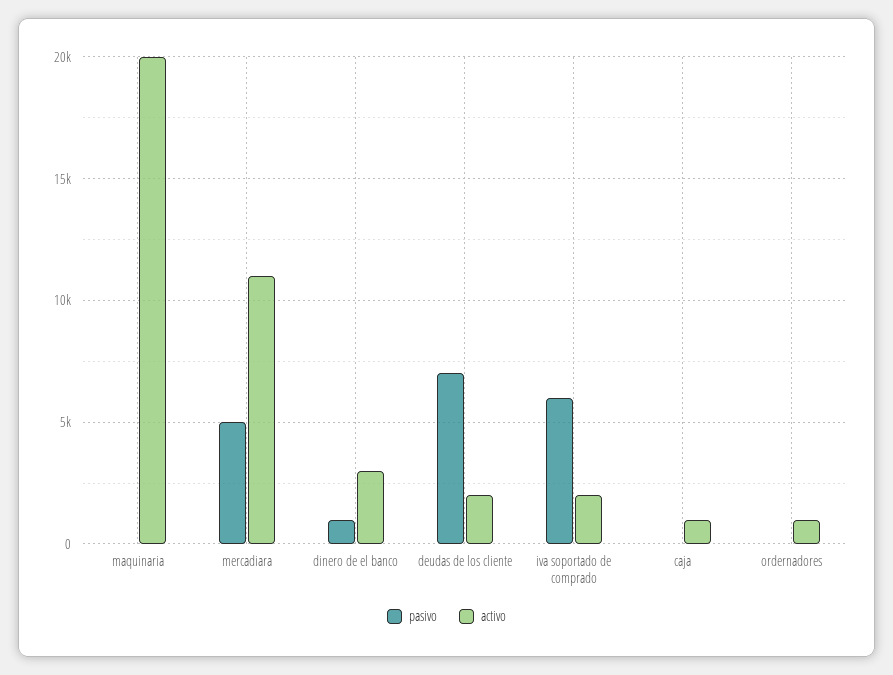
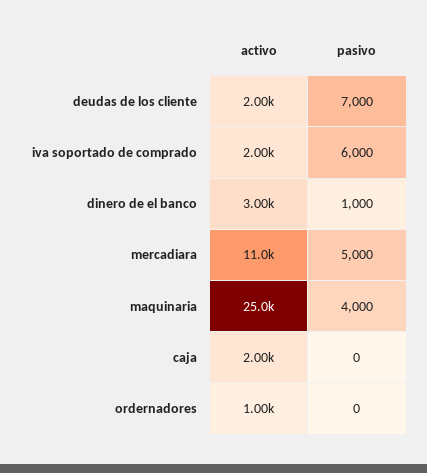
  {
    "pasivo": {
-     "maquinaria": 0,
+     "maquinaria": 4000,
      "mercadiara": 5000,
      "dinero de el banco": 1000,
      "deudas de los cliente": 7000,
      "iva soportado de comprado": 6000,
      "caja": 0,
      "ordernadores": 0
    },
    "activo": {
-     "maquinaria": 20000,
+     "maquinaria": 25000,
      "mercadiara": 11000,
      "dinero de el banco": 3000,
      "deudas de los cliente": 2000,
      "iva soportado de comprado": 2000,
-     "caja": 1000,
+     "caja": 2000,
      "ordernadores": 1000
    }
  }

